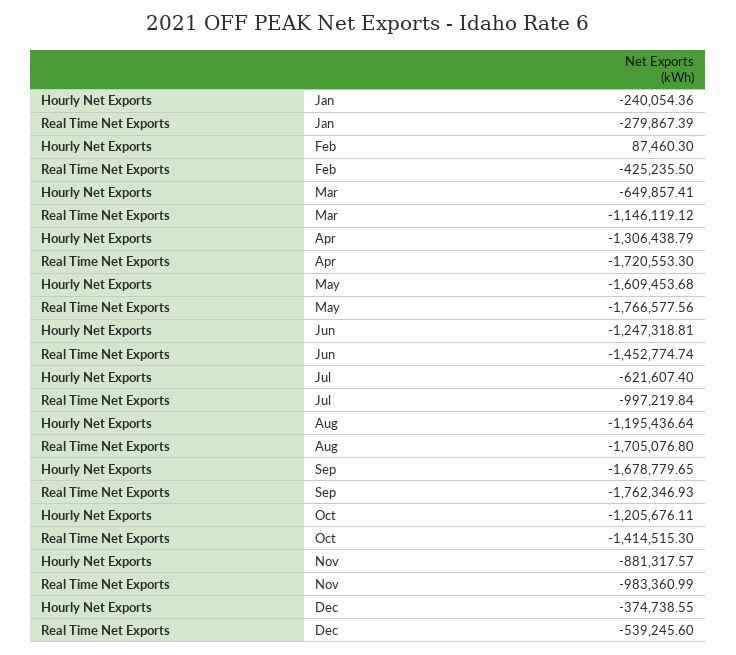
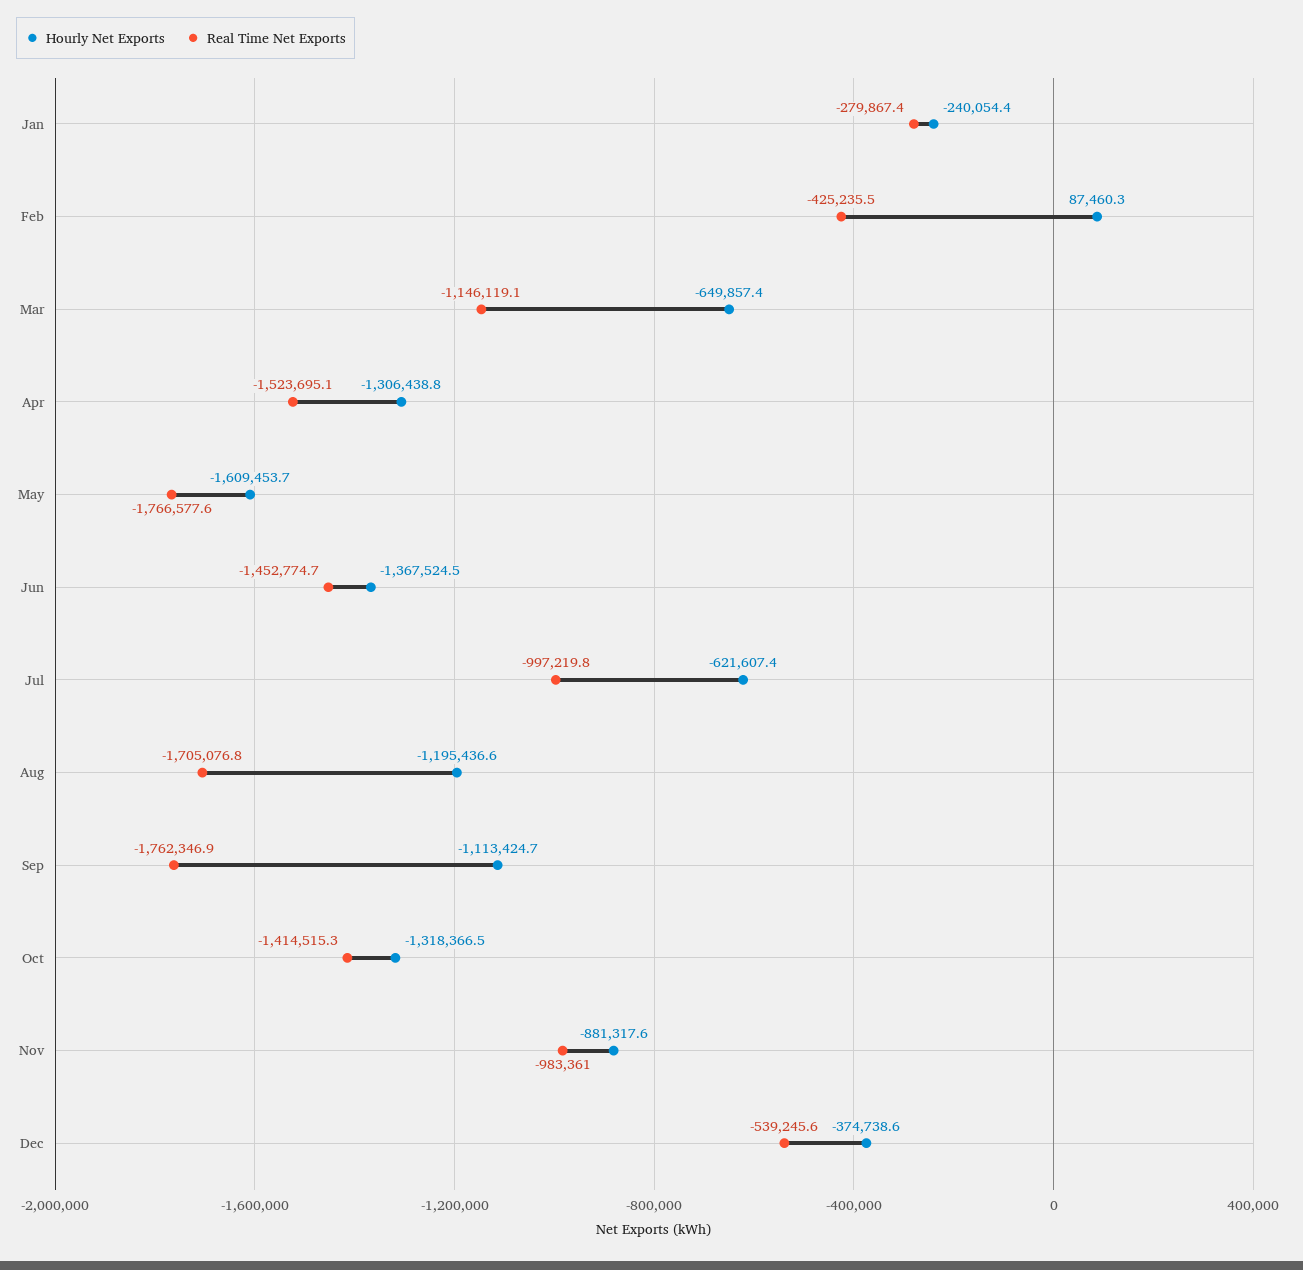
  {
    "Hourly Net Exports": {
      "Jan": -240054.36,
      "Feb": 87460.3,
      "Mar": -649857.41,
      "Apr": -1306438.79,
      "May": -1609453.68,
-     "Jun": -1247318.81,
+     "Jun": -1367524.5,
      "Jul": -621607.4,
      "Aug": -1195436.64,
-     "Sep": -1678779.65,
+     "Sep": -1113424.7,
-     "Oct": -1205676.11,
+     "Oct": -1318366.5,
      "Nov": -881317.57,
      "Dec": -374738.55
    },
    "Real Time Net Exports": {
      "Jan": -279867.39,
      "Feb": -425235.5,
      "Mar": -1146119.12,
-     "Apr": -1720553.3,
+     "Apr": -1523695.1,
      "May": -1766577.56,
      "Jun": -1452774.74,
      "Jul": -997219.84,
      "Aug": -1705076.8,
      "Sep": -1762346.93,
      "Oct": -1414515.3,
      "Nov": -983360.99,
      "Dec": -539245.6
    }
  }

